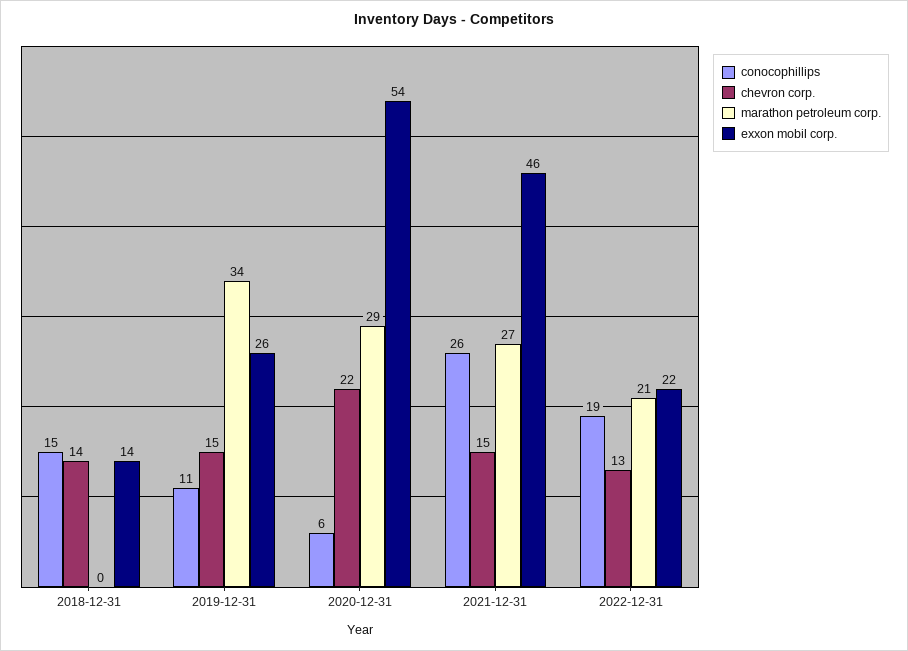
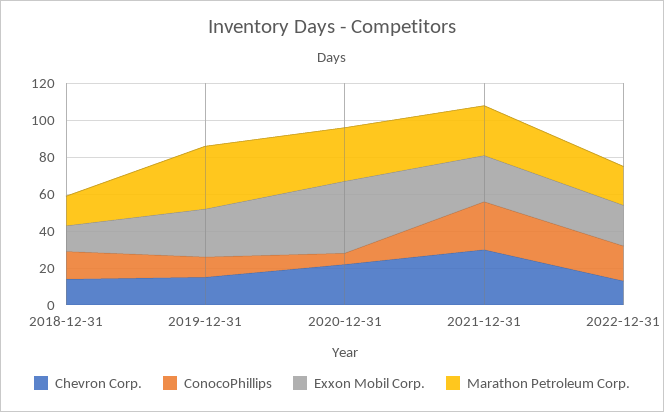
  {
    "conocophillips": {
      "2018-12-31": 15,
      "2019-12-31": 11,
      "2020-12-31": 6,
      "2021-12-31": 26,
      "2022-12-31": 19
    },
    "chevron corp.": {
      "2018-12-31": 14,
      "2019-12-31": 15,
      "2020-12-31": 22,
-     "2021-12-31": 15,
+     "2021-12-31": 30,
      "2022-12-31": 13
    },
    "marathon petroleum corp.": {
-     "2018-12-31": 0,
+     "2018-12-31": 15,
      "2019-12-31": 34,
      "2020-12-31": 29,
      "2021-12-31": 27,
      "2022-12-31": 21
    },
    "exxon mobil corp.": {
      "2018-12-31": 14,
      "2019-12-31": 26,
-     "2020-12-31": 54,
+     "2020-12-31": 40,
-     "2021-12-31": 46,
+     "2021-12-31": 25,
      "2022-12-31": 22
    }
  }

